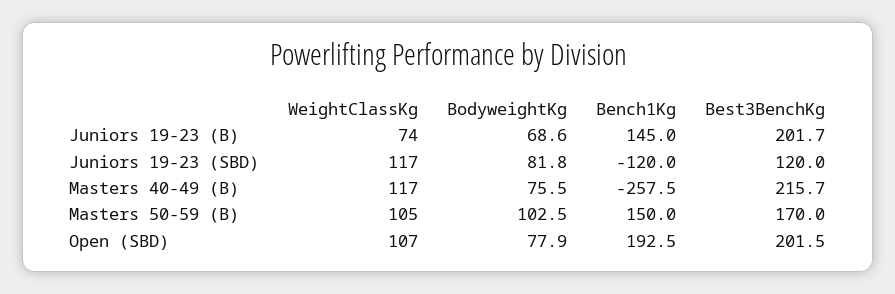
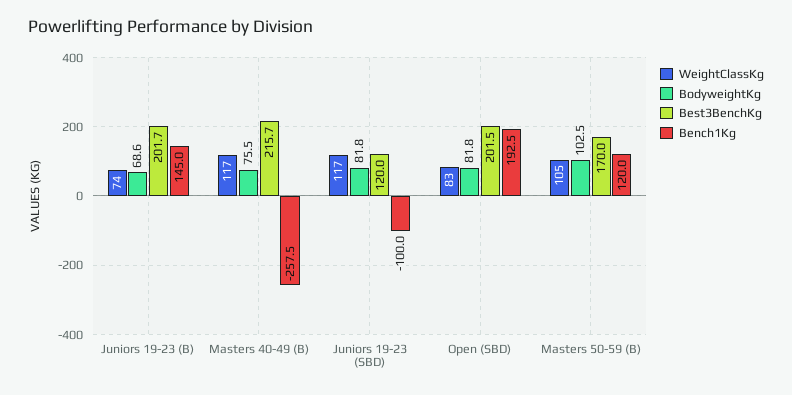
  {
    "WeightClassKg": {
      "Juniors 19-23 (B)": 74,
      "Juniors 19-23 (SBD)": 117,
      "Masters 40-49 (B)": 117,
      "Masters 50-59 (B)": 105,
-     "Open (SBD)": 107
+     "Open (SBD)": 83
    },
    "BodyweightKg": {
      "Juniors 19-23 (B)": 68.6,
      "Juniors 19-23 (SBD)": 81.8,
      "Masters 40-49 (B)": 75.5,
      "Masters 50-59 (B)": 102.5,
-     "Open (SBD)": 77.9
+     "Open (SBD)": 81.8
    },
    "Bench1Kg": {
      "Juniors 19-23 (B)": 145,
-     "Juniors 19-23 (SBD)": -120,
+     "Juniors 19-23 (SBD)": -100,
      "Masters 40-49 (B)": -257.5,
-     "Masters 50-59 (B)": 150,
+     "Masters 50-59 (B)": 120,
      "Open (SBD)": 192.5
    },
    "Best3BenchKg": {
      "Juniors 19-23 (B)": 201.7,
      "Juniors 19-23 (SBD)": 120,
      "Masters 40-49 (B)": 215.7,
      "Masters 50-59 (B)": 170,
      "Open (SBD)": 201.5
    }
  }

